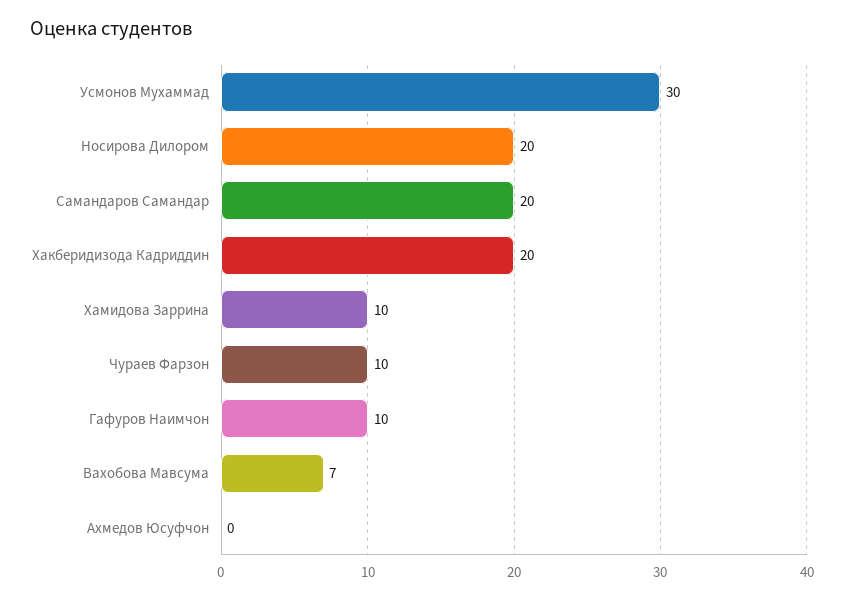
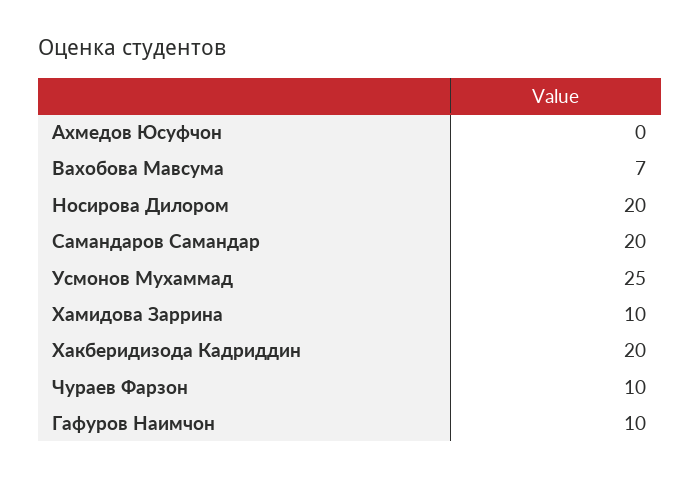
  {
-   "Усмонов Мухаммад": 30,
+   "Усмонов Мухаммад": 25,
    "Носирова Дилором": 20,
    "Самандаров Самандар": 20,
    "Хакберидизода Кадриддин": 20,
    "Хамидова Заррина": 10,
    "Чураев Фарзон": 10,
    "Гафуров Наимчон": 10,
    "Вахобова Мавсума": 7,
    "Ахмедов Юсуфчон": 0
  }

